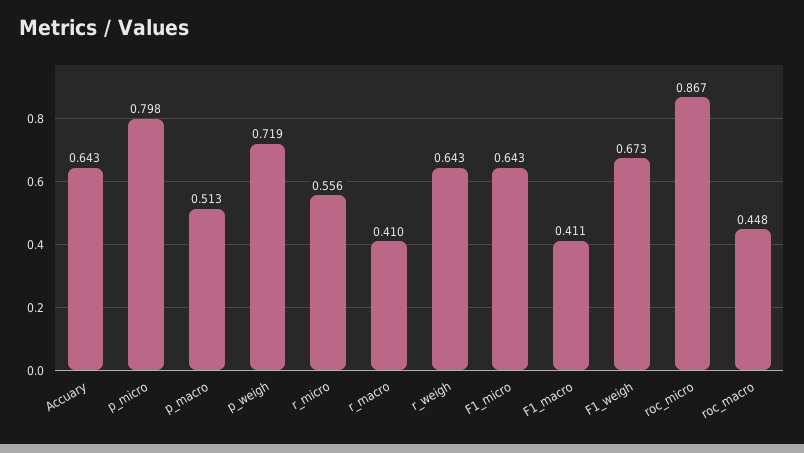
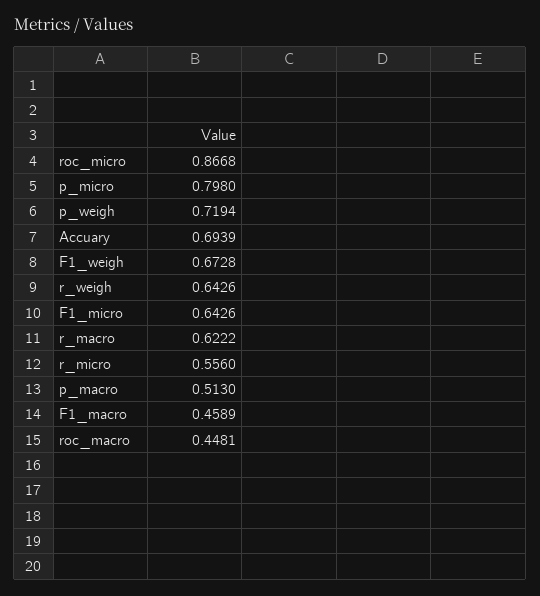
  {
-   "Accuary": 0.643,
+   "Accuary": 0.6939,
    "p_micro": 0.798,
    "p_macro": 0.513,
    "p_weigh": 0.7194,
    "r_micro": 0.556,
-   "r_macro": 0.41,
+   "r_macro": 0.6222,
    "r_weigh": 0.6426,
    "F1_micro": 0.6426,
-   "F1_macro": 0.411,
+   "F1_macro": 0.4589,
    "F1_weigh": 0.6728,
    "roc_micro": 0.8668,
    "roc_macro": 0.4481
  }

